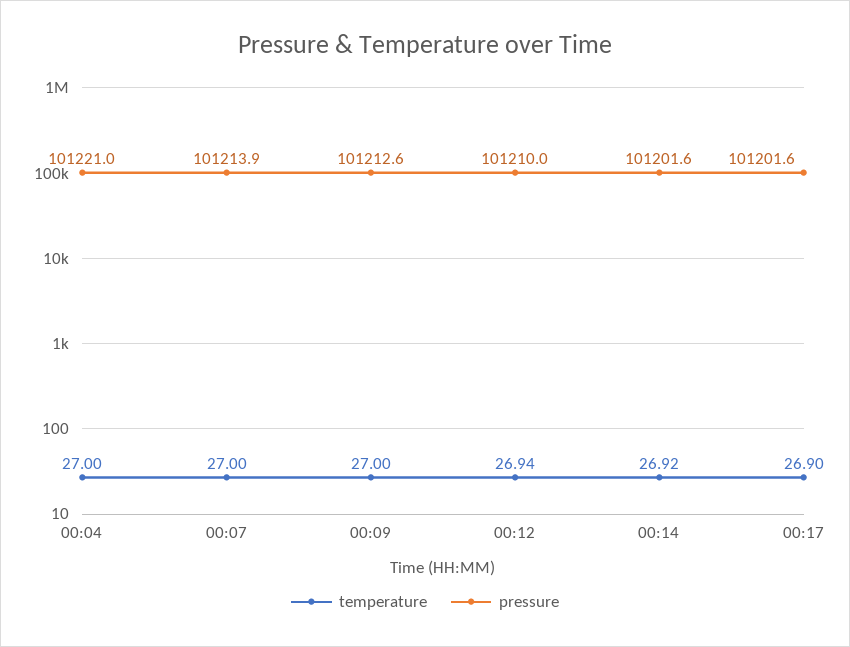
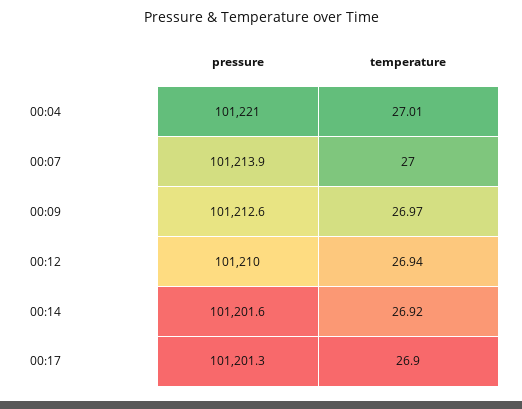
  {
    "temperature": {
-     "00:04": 27,
+     "00:04": 27.01,
      "00:07": 27,
-     "00:09": 27,
+     "00:09": 26.97,
      "00:12": 26.94,
      "00:14": 26.92,
      "00:17": 26.9
    },
    "pressure": {
      "00:04": 101221,
      "00:07": 101213.9,
      "00:09": 101212.6,
      "00:12": 101210,
      "00:14": 101201.6,
-     "00:17": 101201.6
+     "00:17": 101201.3
    }
  }

